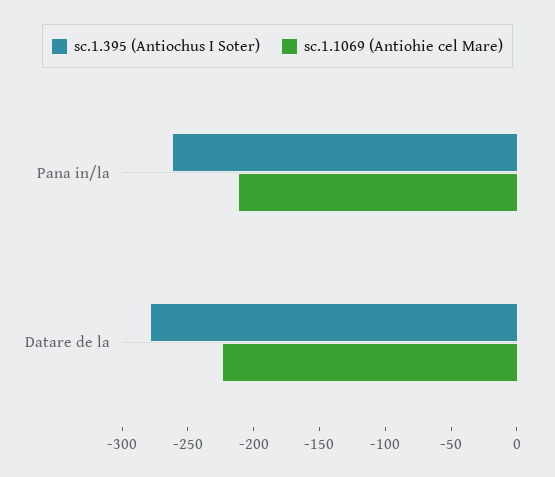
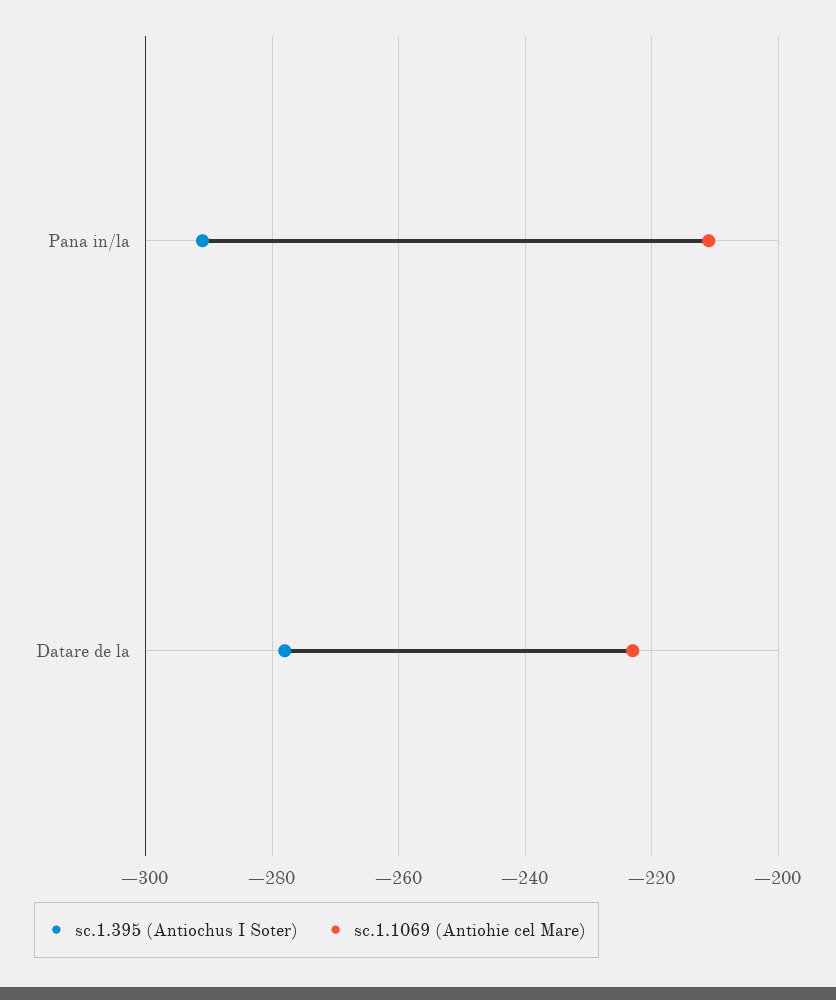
  {
    "sc.1.395 (Antiochus I Soter)": {
-     "Pana in/la": -260,
+     "Pana in/la": -290,
      "Datare de la": -280
    },
    "sc.1.1069 (Antiohie cel Mare)": {
      "Pana in/la": -210,
      "Datare de la": -225
    }
  }

